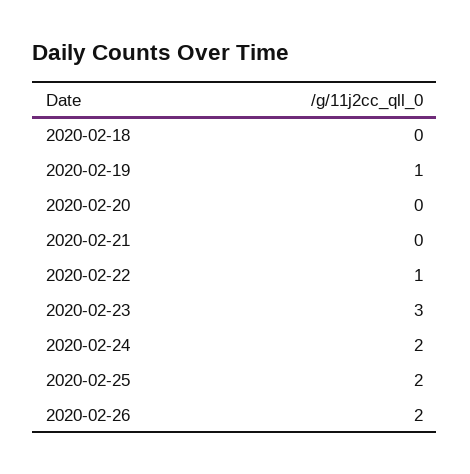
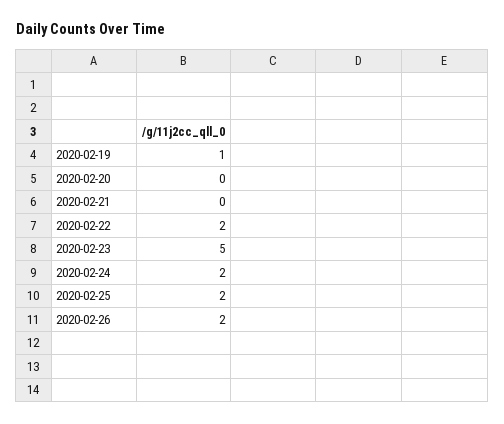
  {
-   "2020-02-18": 0,
    "2020-02-19": 1,
    "2020-02-20": 0,
    "2020-02-21": 0,
-   "2020-02-22": 1,
+   "2020-02-22": 2,
-   "2020-02-23": 3,
+   "2020-02-23": 5,
    "2020-02-24": 2,
    "2020-02-25": 2,
    "2020-02-26": 2
  }

